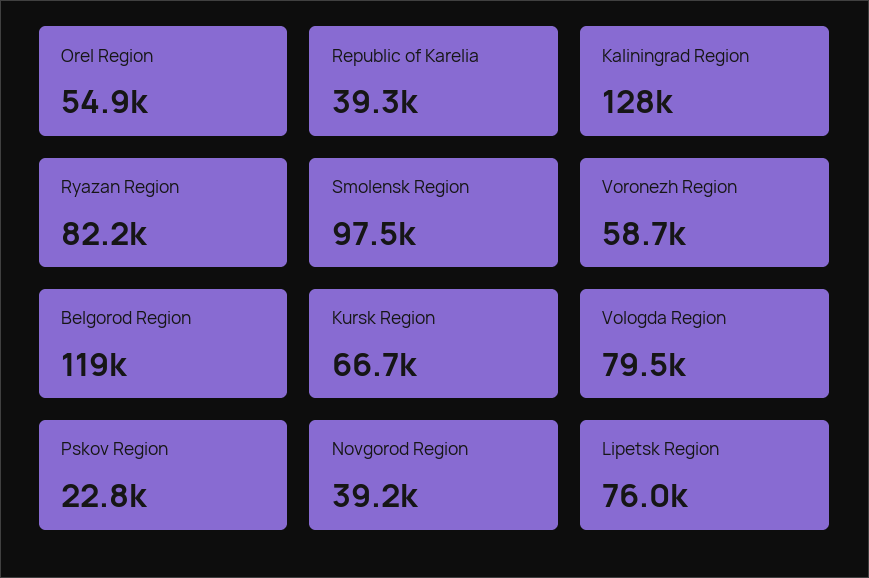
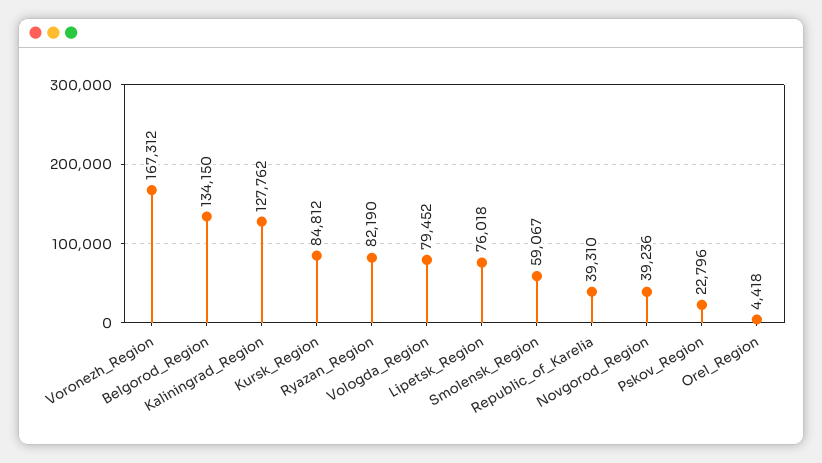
  {
-   "Orel Region": 54900,
+   "Orel Region": 4418,
    "Republic of Karelia": 39310,
    "Kaliningrad Region": 127762,
    "Ryazan Region": 82190,
-   "Smolensk Region": 97500,
+   "Smolensk Region": 59067,
-   "Voronezh Region": 58700,
+   "Voronezh Region": 167312,
-   "Belgorod Region": 119000,
+   "Belgorod Region": 134150,
-   "Kursk Region": 66700,
+   "Kursk Region": 84812,
    "Vologda Region": 79452,
    "Pskov Region": 22796,
    "Novgorod Region": 39236,
    "Lipetsk Region": 76018
  }

